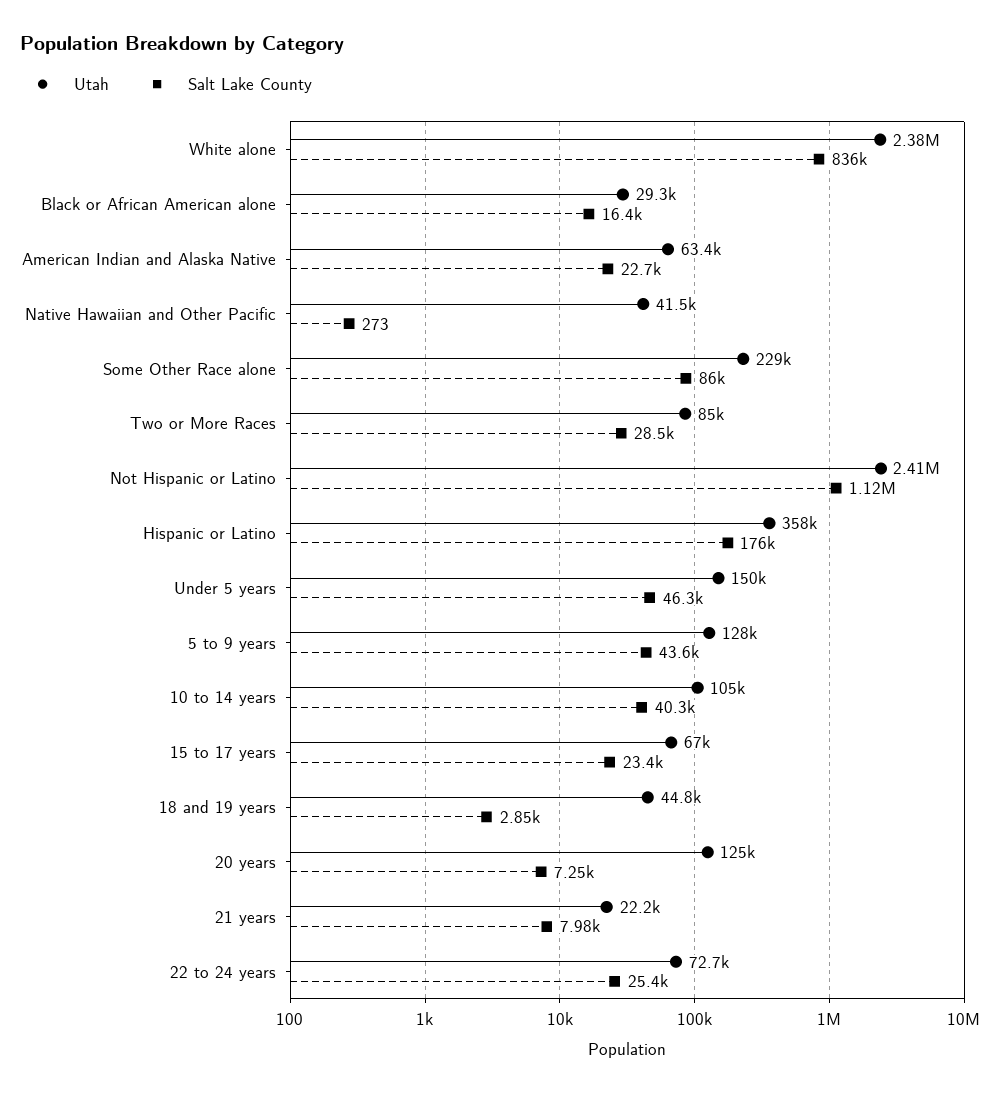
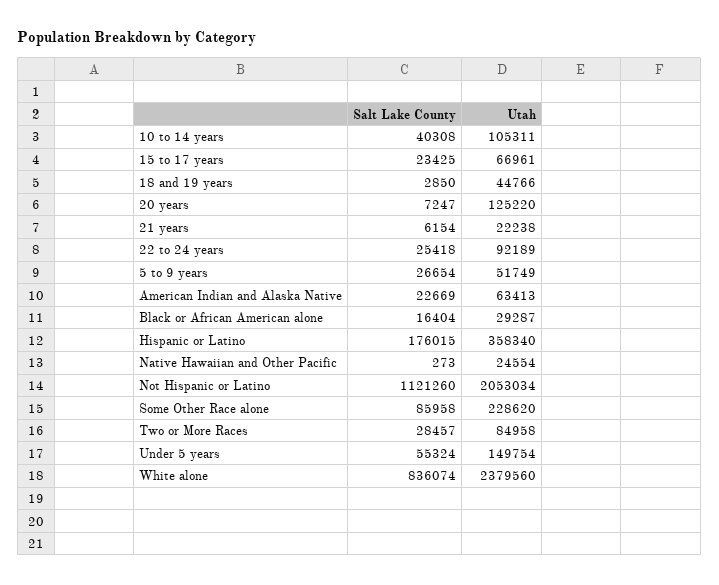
  {
    "Utah": {
      "White alone": 2379560,
      "Black or African American alone": 29287,
      "American Indian and Alaska Native": 63413,
-     "Native Hawaiian and Other Pacific": 41500,
+     "Native Hawaiian and Other Pacific": 24554,
      "Some Other Race alone": 228620,
      "Two or More Races": 84958,
-     "Not Hispanic or Latino": 2410000,
+     "Not Hispanic or Latino": 2053034,
      "Hispanic or Latino": 358340,
      "Under 5 years": 149754,
-     "5 to 9 years": 128000,
+     "5 to 9 years": 51749,
      "10 to 14 years": 105311,
      "15 to 17 years": 66961,
      "18 and 19 years": 44766,
      "20 years": 125220,
      "21 years": 22238,
-     "22 to 24 years": 72700
+     "22 to 24 years": 92189
    },
    "Salt Lake County": {
      "White alone": 836074,
      "Black or African American alone": 16404,
      "American Indian and Alaska Native": 22669,
      "Native Hawaiian and Other Pacific": 273,
      "Some Other Race alone": 85958,
      "Two or More Races": 28457,
      "Not Hispanic or Latino": 1121260,
      "Hispanic or Latino": 176015,
-     "Under 5 years": 46300,
+     "Under 5 years": 55324,
-     "5 to 9 years": 43600,
+     "5 to 9 years": 26654,
      "10 to 14 years": 40308,
      "15 to 17 years": 23425,
      "18 and 19 years": 2850,
      "20 years": 7247,
-     "21 years": 7980,
+     "21 years": 6154,
      "22 to 24 years": 25418
    }
  }

